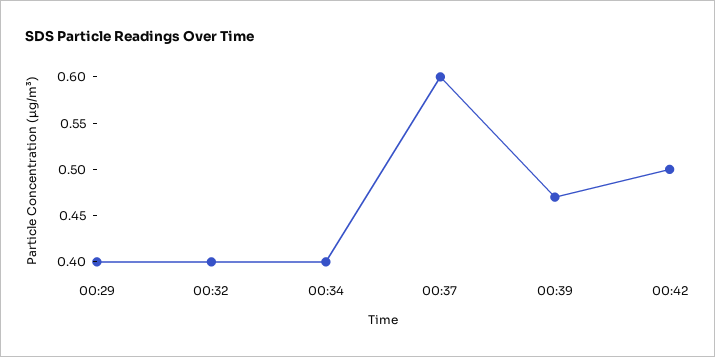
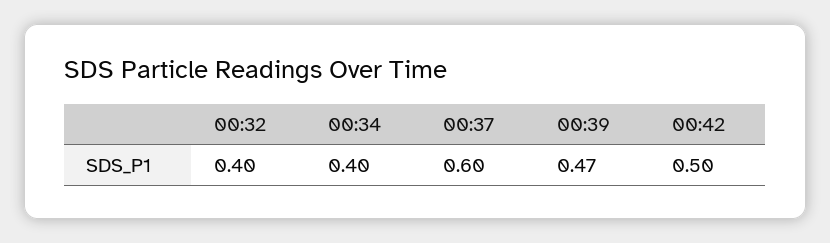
  {
-   "00:29": 0.4,
    "00:32": 0.4,
    "00:34": 0.4,
    "00:37": 0.6,
    "00:39": 0.47,
    "00:42": 0.5
  }

